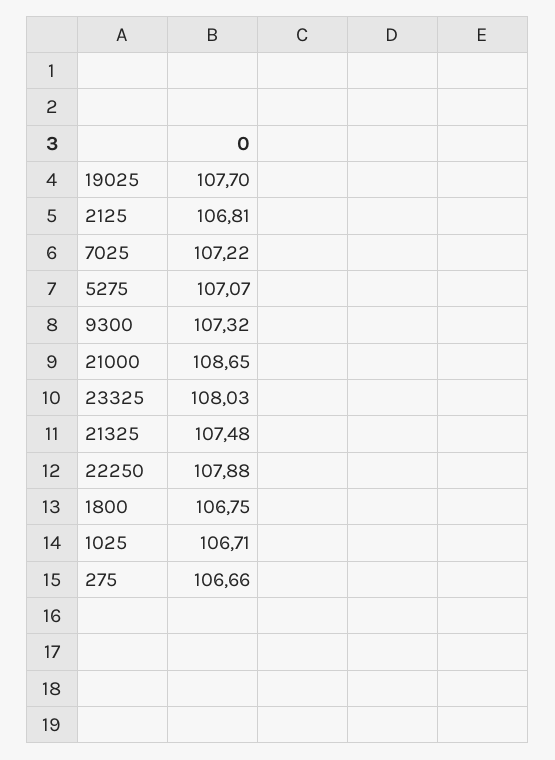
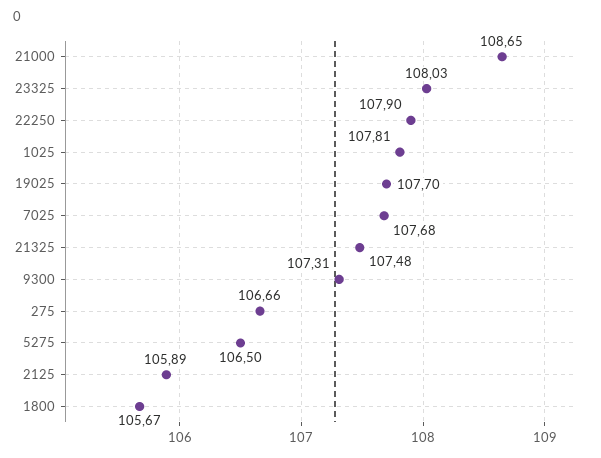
  {
    "19025": 107.7,
-   "2125": 106.81,
+   "2125": 105.89,
-   "7025": 107.22,
+   "7025": 107.68,
-   "5275": 107.07,
+   "5275": 106.5,
-   "9300": 107.32,
+   "9300": 107.31,
    "21000": 108.65,
    "23325": 108.03,
    "21325": 107.48,
-   "22250": 107.88,
+   "22250": 107.9,
-   "1800": 106.75,
+   "1800": 105.67,
-   "1025": 106.71,
+   "1025": 107.81,
    "275": 106.66
  }

